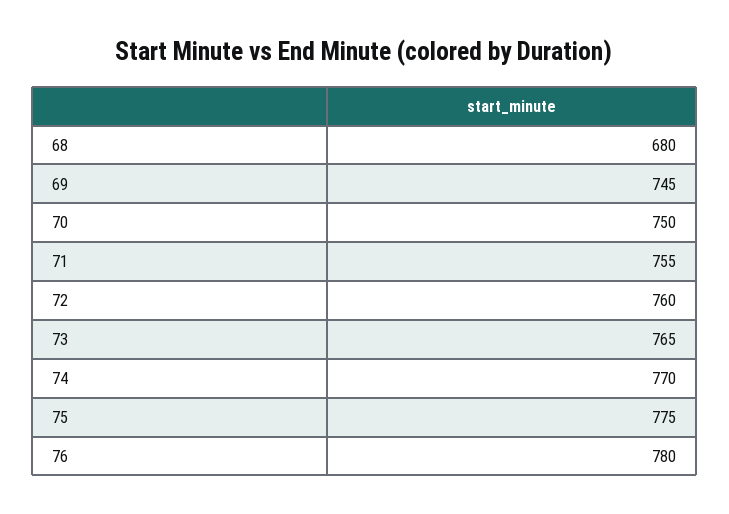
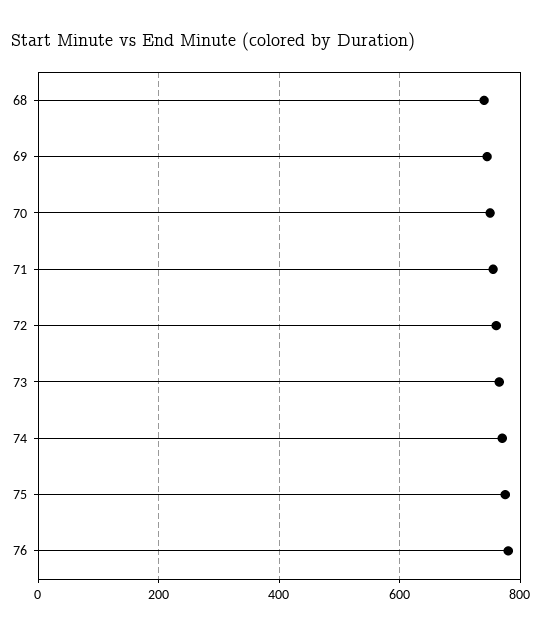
  {
-   "68": 680,
+   "68": 740,
    "69": 745,
    "70": 750,
    "71": 755,
    "72": 760,
    "73": 765,
    "74": 770,
    "75": 775,
    "76": 780
  }

